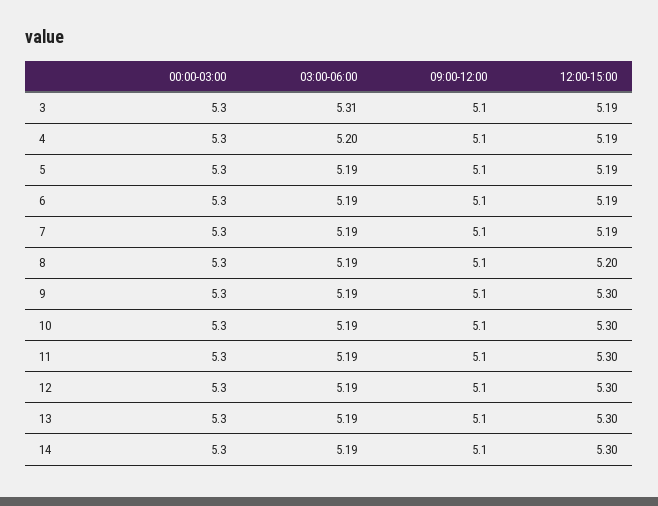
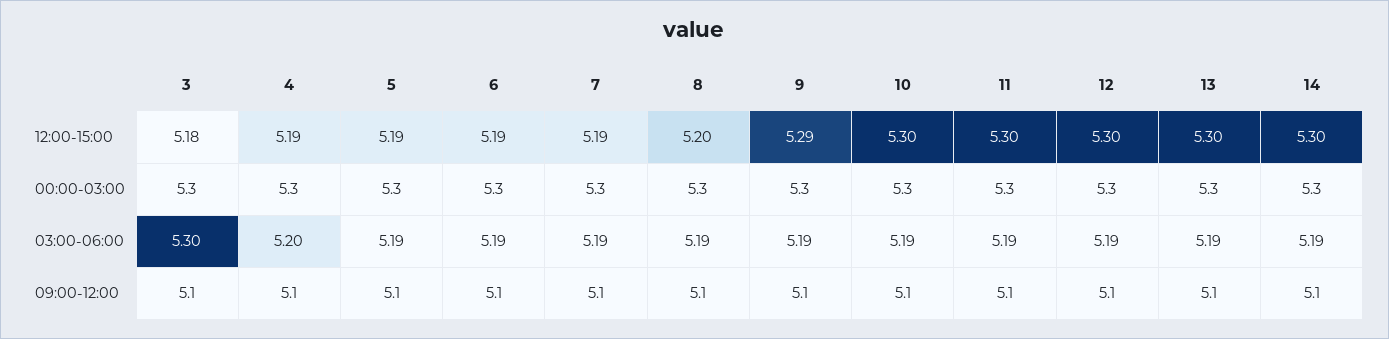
  {
    "00:00-03:00": {
      "3": 5.3,
      "4": 5.3,
      "5": 5.3,
      "6": 5.3,
      "7": 5.3,
      "8": 5.3,
      "9": 5.3,
      "10": 5.3,
      "11": 5.3,
      "12": 5.3,
      "13": 5.3,
      "14": 5.3
    },
    "03:00-06:00": {
-     "3": 5.31,
+     "3": 5.3,
      "4": 5.2,
      "5": 5.19,
      "6": 5.19,
      "7": 5.19,
      "8": 5.19,
      "9": 5.19,
      "10": 5.19,
      "11": 5.19,
      "12": 5.19,
      "13": 5.19,
      "14": 5.19
    },
    "09:00-12:00": {
      "3": 5.1,
      "4": 5.1,
      "5": 5.1,
      "6": 5.1,
      "7": 5.1,
      "8": 5.1,
      "9": 5.1,
      "10": 5.1,
      "11": 5.1,
      "12": 5.1,
      "13": 5.1,
      "14": 5.1
    },
    "12:00-15:00": {
-     "3": 5.19,
+     "3": 5.18,
      "4": 5.19,
      "5": 5.19,
      "6": 5.19,
      "7": 5.19,
      "8": 5.2,
-     "9": 5.3,
+     "9": 5.29,
      "10": 5.3,
      "11": 5.3,
      "12": 5.3,
      "13": 5.3,
      "14": 5.3
    }
  }

